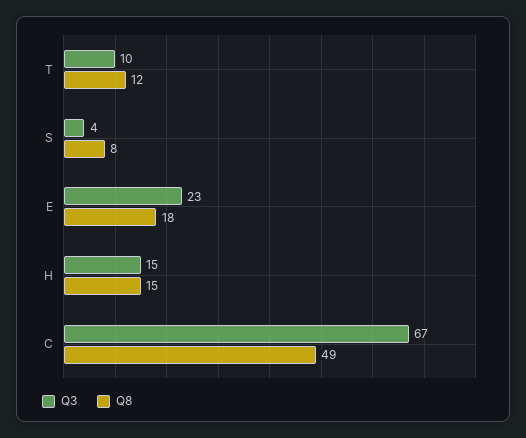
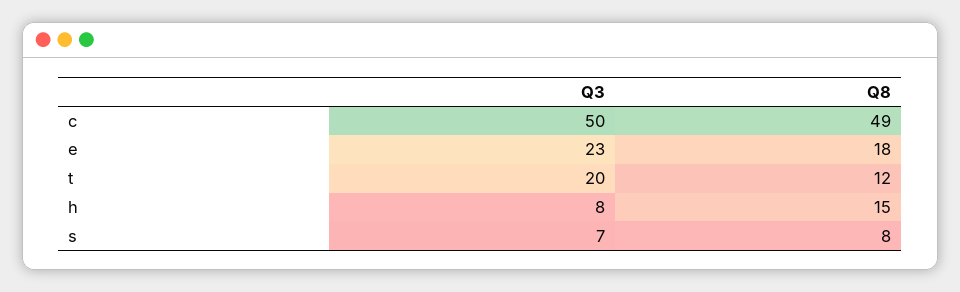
  {
    "Q3": {
-     "T": 10,
+     "T": 20,
-     "S": 4,
+     "S": 7,
      "E": 23,
-     "H": 15,
+     "H": 8,
-     "C": 67
+     "C": 50
    },
    "Q8": {
      "T": 12,
      "S": 8,
      "E": 18,
      "H": 15,
      "C": 49
    }
  }

